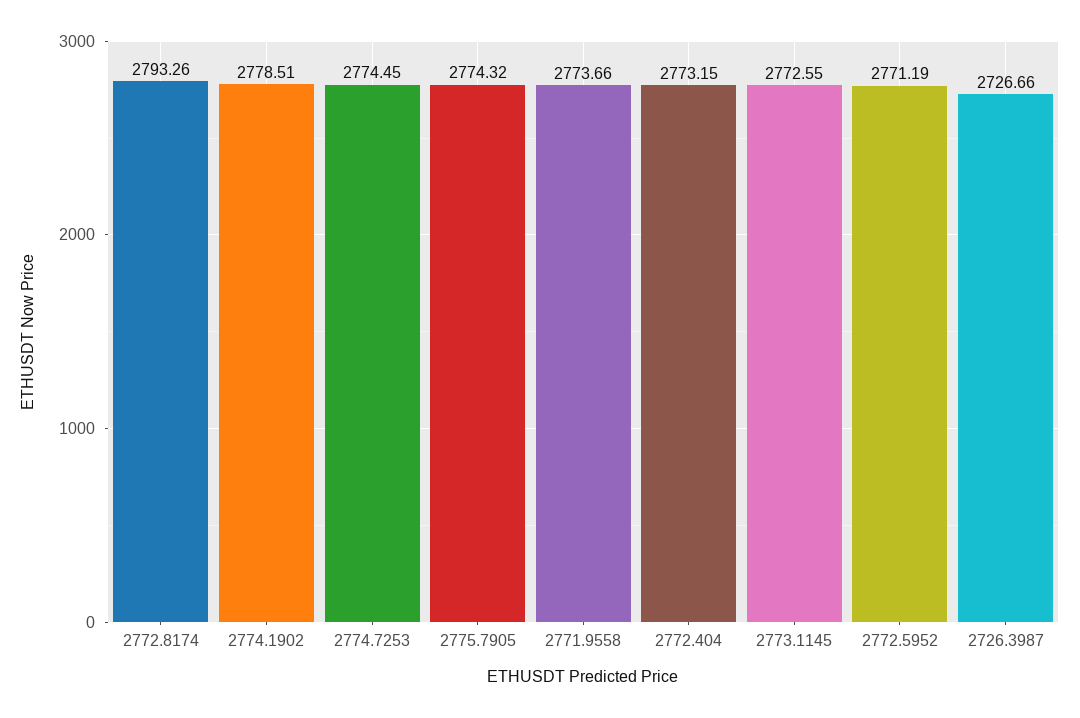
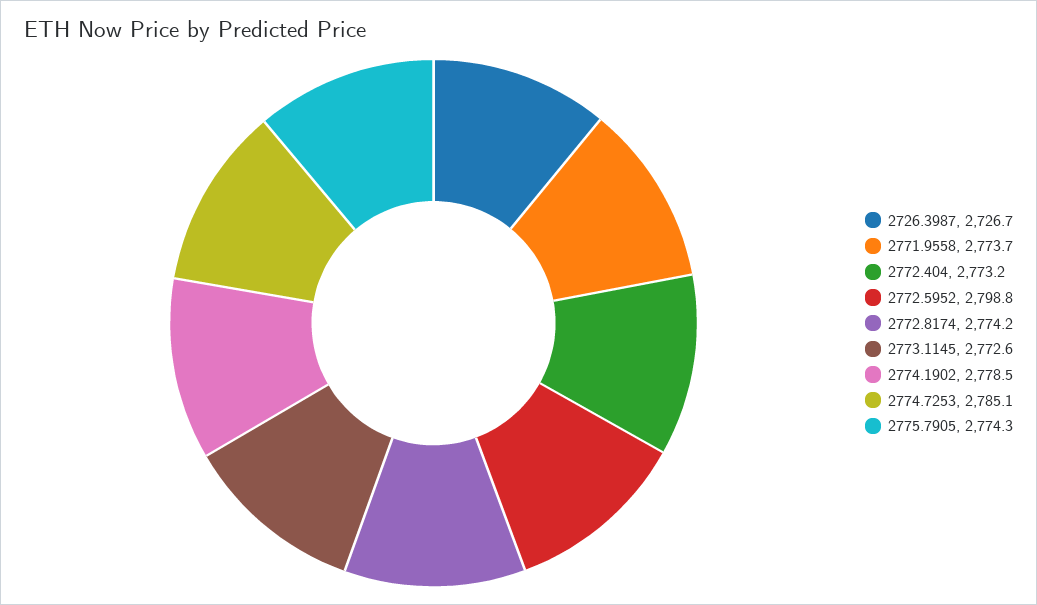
  {
-   "2772.8174": 2793.26,
+   "2772.8174": 2774.2,
    "2774.1902": 2778.51,
-   "2774.7253": 2774.45,
+   "2774.7253": 2785.1,
    "2775.7905": 2774.32,
    "2771.9558": 2773.66,
    "2772.404": 2773.15,
    "2773.1145": 2772.55,
-   "2772.5952": 2771.19,
+   "2772.5952": 2798.8,
    "2726.3987": 2726.66
  }

